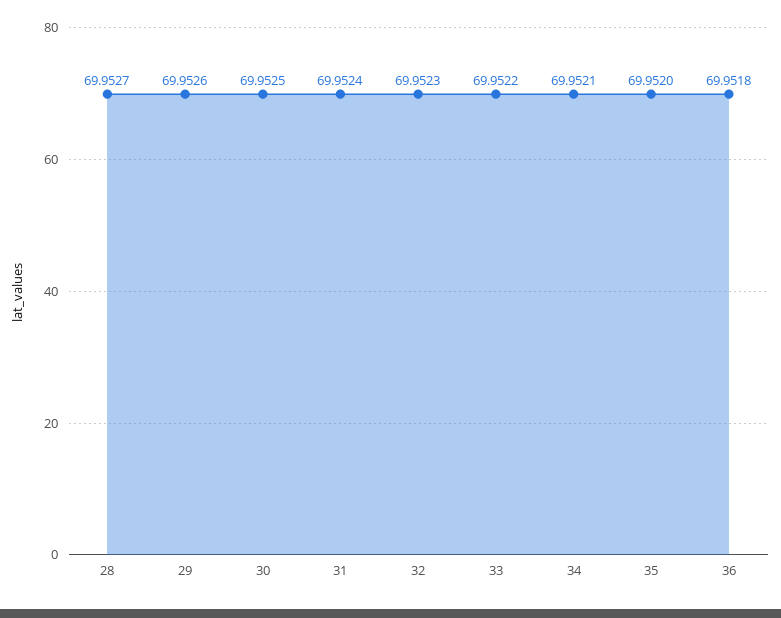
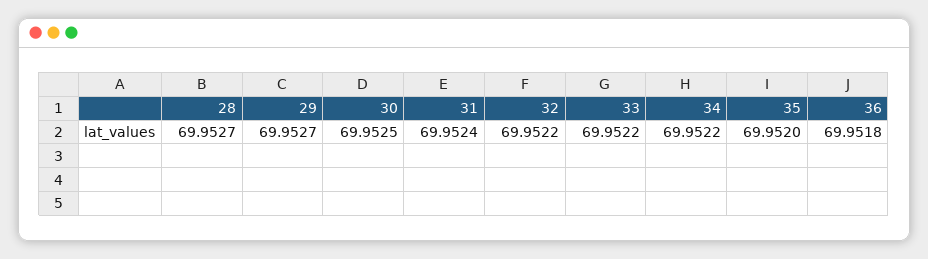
  {
    "28": 69.9527,
-   "29": 69.9526,
+   "29": 69.9527,
    "30": 69.9525,
    "31": 69.9524,
-   "32": 69.9523,
+   "32": 69.9522,
    "33": 69.9522,
-   "34": 69.9521,
+   "34": 69.9522,
    "35": 69.952,
    "36": 69.9518
  }

